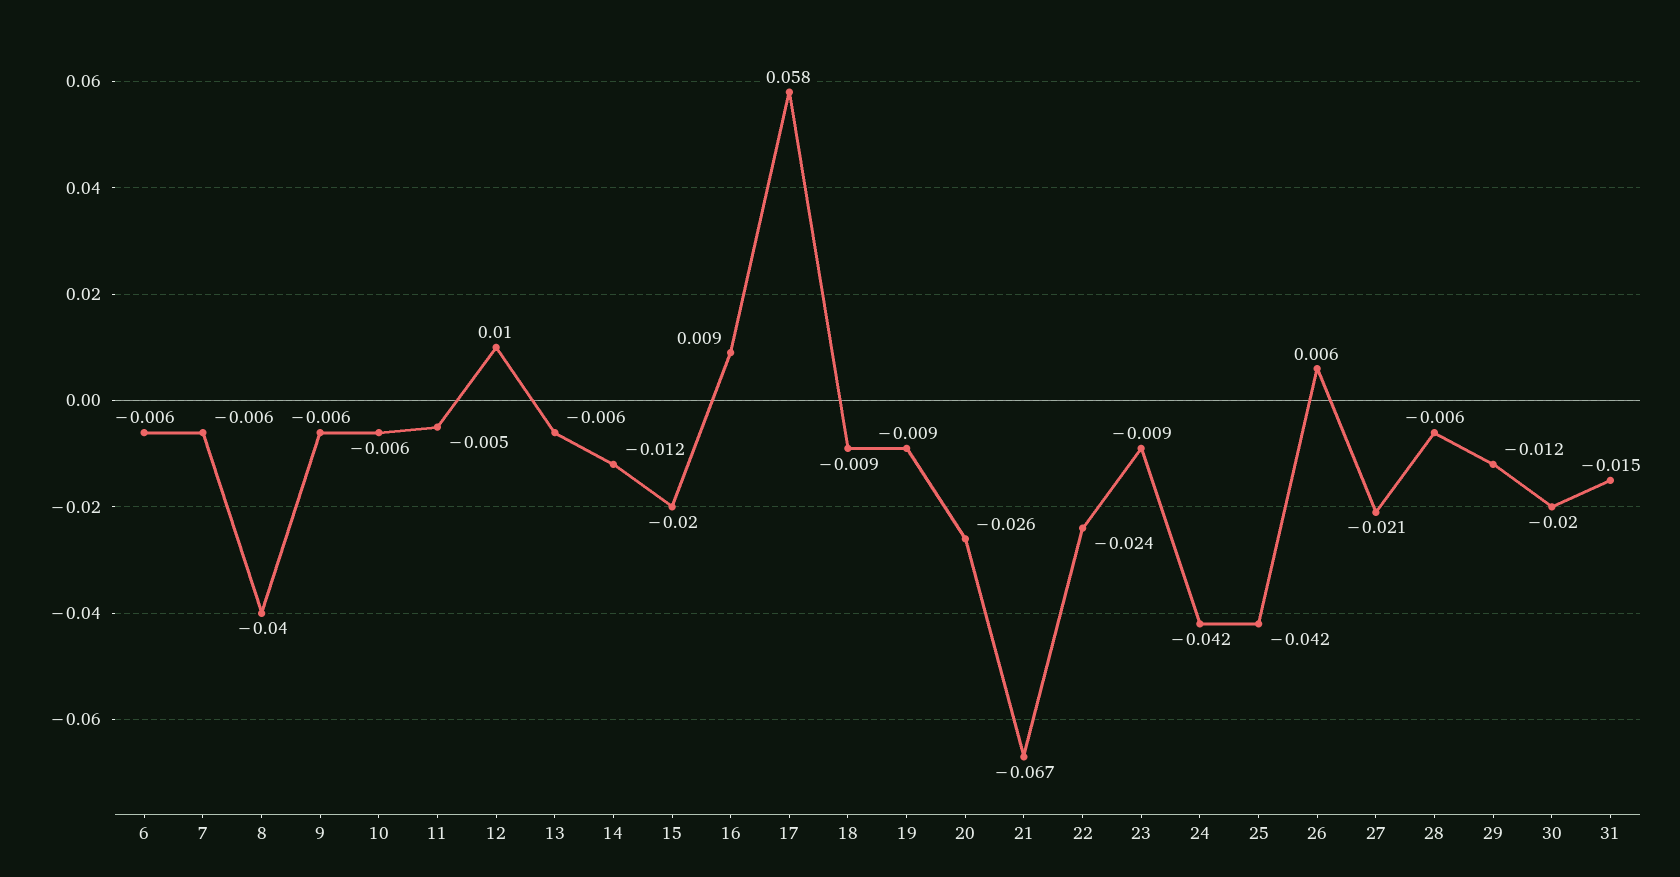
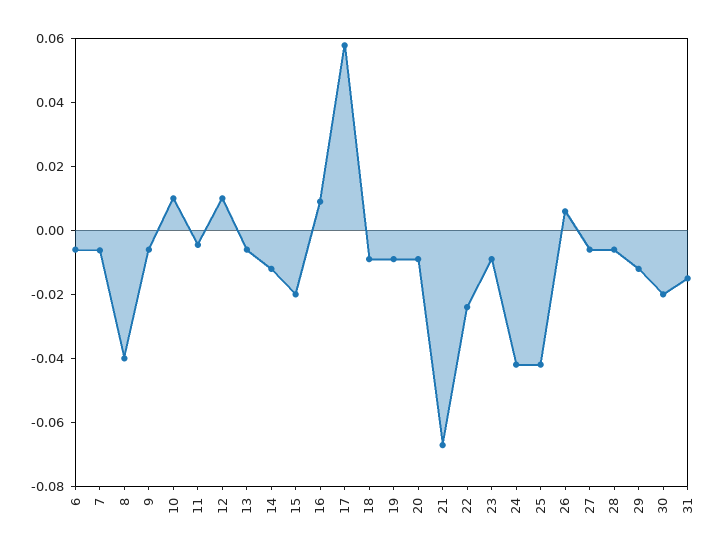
  {
    "6": -0.006,
    "7": -0.006,
    "8": -0.04,
    "9": -0.006,
-   "10": -0.006,
+   "10": 0.01,
    "11": -0.005,
    "12": 0.01,
    "13": -0.006,
    "14": -0.012,
    "15": -0.02,
    "16": 0.009,
    "17": 0.058,
    "18": -0.009,
    "19": -0.009,
-   "20": -0.026,
+   "20": -0.01,
    "21": -0.067,
    "22": -0.024,
    "23": -0.009,
    "24": -0.042,
    "25": -0.042,
    "26": 0.006,
-   "27": -0.021,
+   "27": -0.005,
    "28": -0.006,
    "29": -0.012,
    "30": -0.02,
    "31": -0.015
  }

